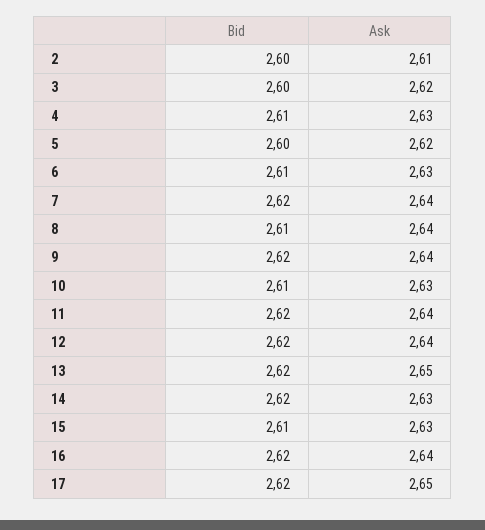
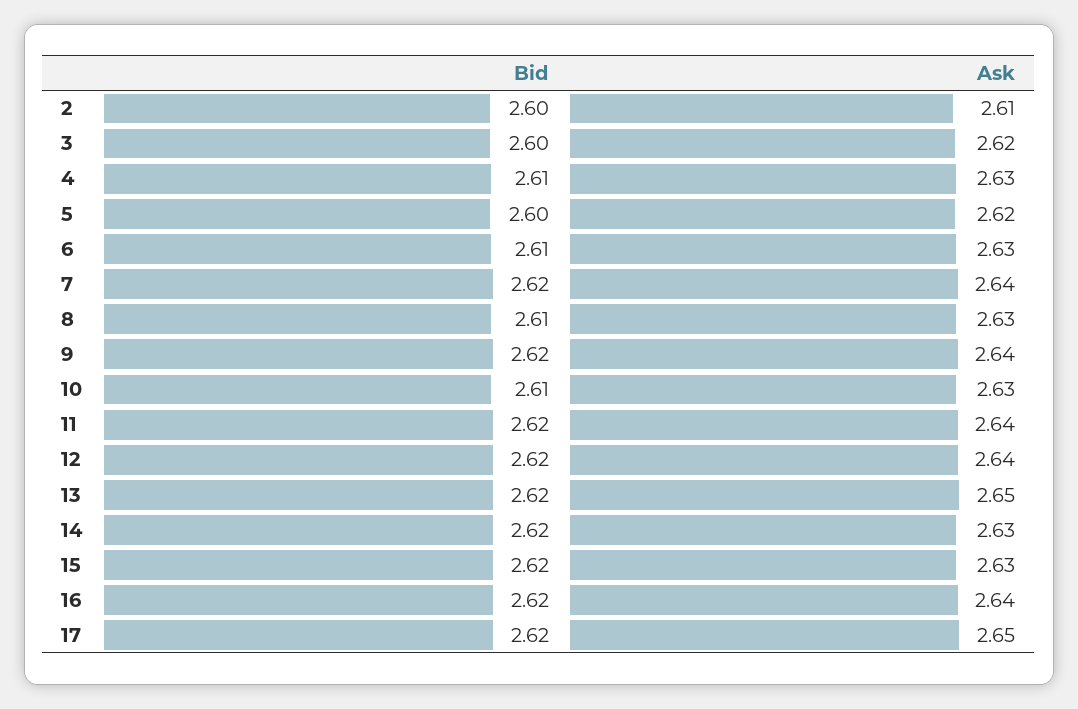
  {
    "Bid": {
      "2": 2.6,
      "3": 2.6,
      "4": 2.61,
      "5": 2.6,
      "6": 2.61,
      "7": 2.62,
      "8": 2.61,
      "9": 2.62,
      "10": 2.61,
      "11": 2.62,
      "12": 2.62,
      "13": 2.62,
      "14": 2.62,
-     "15": 2.61,
+     "15": 2.62,
      "16": 2.62,
      "17": 2.62
    },
    "Ask": {
      "2": 2.61,
      "3": 2.62,
      "4": 2.63,
      "5": 2.62,
      "6": 2.63,
      "7": 2.64,
-     "8": 2.64,
+     "8": 2.63,
      "9": 2.64,
      "10": 2.63,
      "11": 2.64,
      "12": 2.64,
      "13": 2.65,
      "14": 2.63,
      "15": 2.63,
      "16": 2.64,
      "17": 2.65
    }
  }

